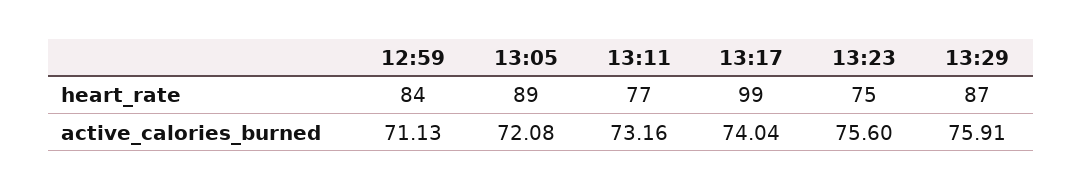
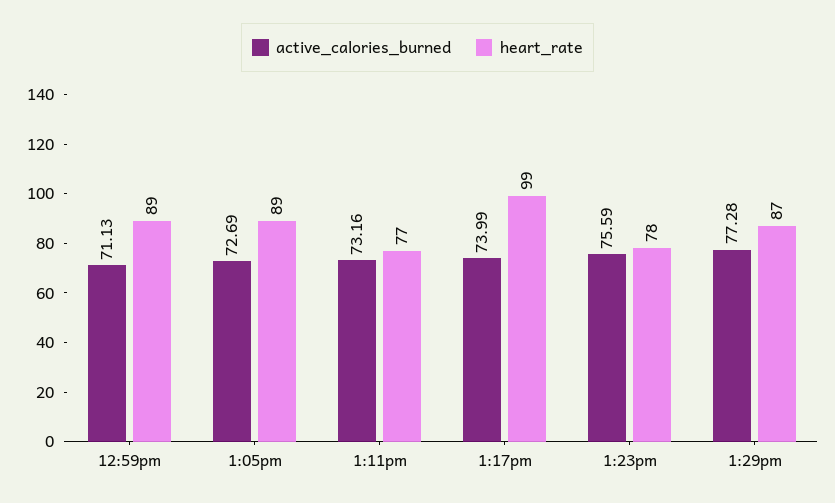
  {
    "heart_rate": {
-     "12:59": 84,
+     "12:59": 89,
      "13:05": 89,
      "13:11": 77,
      "13:17": 99,
-     "13:23": 75,
+     "13:23": 78,
      "13:29": 87
    },
    "active_calories_burned": {
      "12:59": 71.13,
-     "13:05": 72.08,
+     "13:05": 72.69,
      "13:11": 73.16,
-     "13:17": 74.04,
+     "13:17": 73.99,
-     "13:23": 75.6,
+     "13:23": 75.59,
-     "13:29": 75.91
+     "13:29": 77.28
    }
  }

